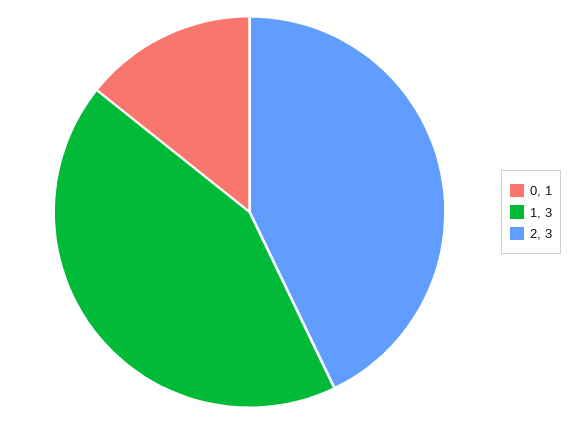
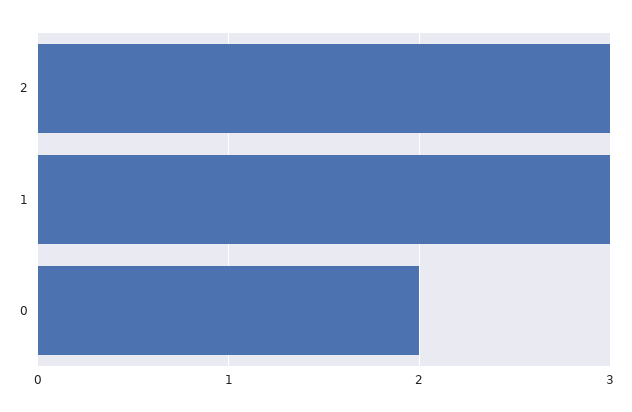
  {
-   "0": 1,
+   "0": 2,
    "1": 3,
    "2": 3
  }

